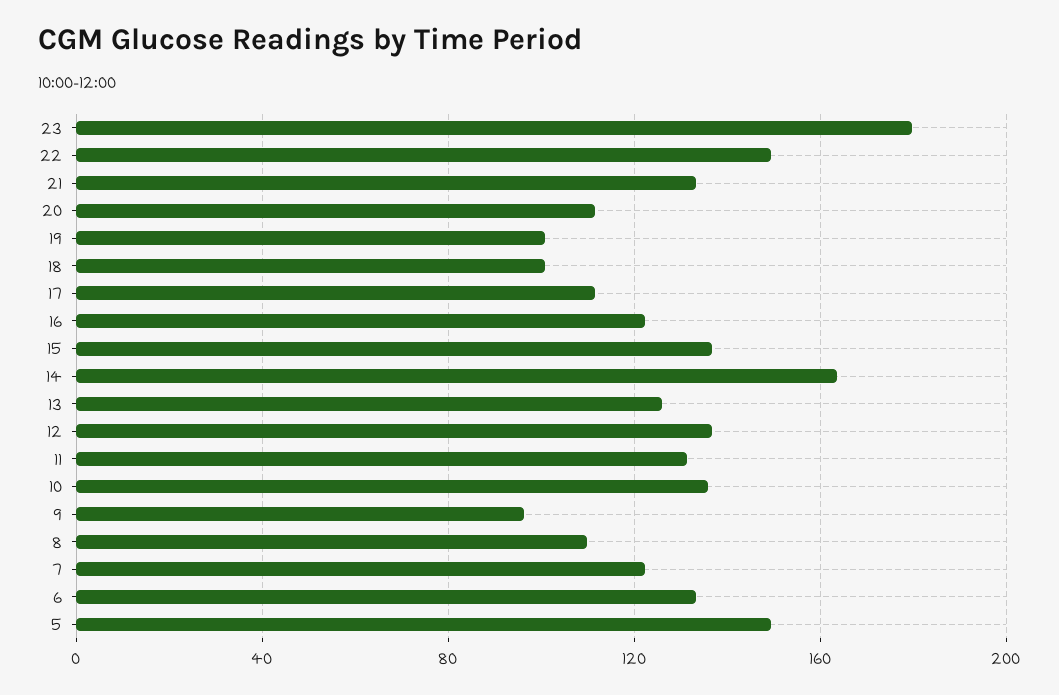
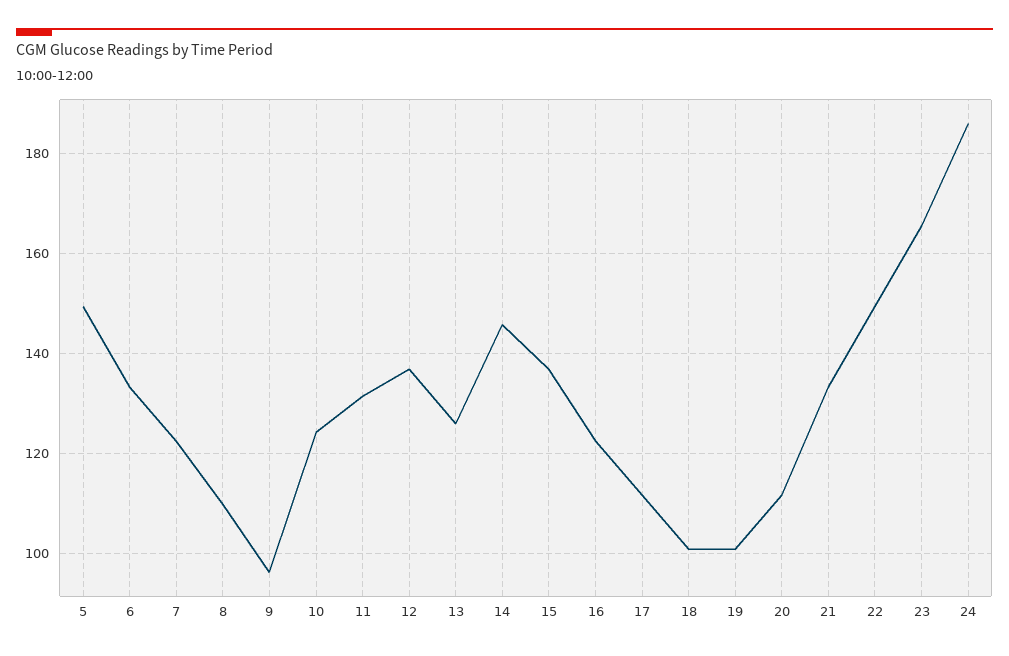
  {
-   "23": 180,
+   "23": 166,
    "22": 150,
    "21": 134,
    "20": 112,
    "19": 100,
    "18": 100,
    "17": 112,
    "16": 122,
    "15": 136,
-   "14": 165,
+   "14": 146,
    "13": 126,
    "12": 136,
    "11": 132,
-   "10": 135,
+   "10": 124,
    "9": 96,
    "8": 110,
    "7": 122,
    "6": 134,
-   "5": 150
+   "5": 150,
+   "24": 186
  }

